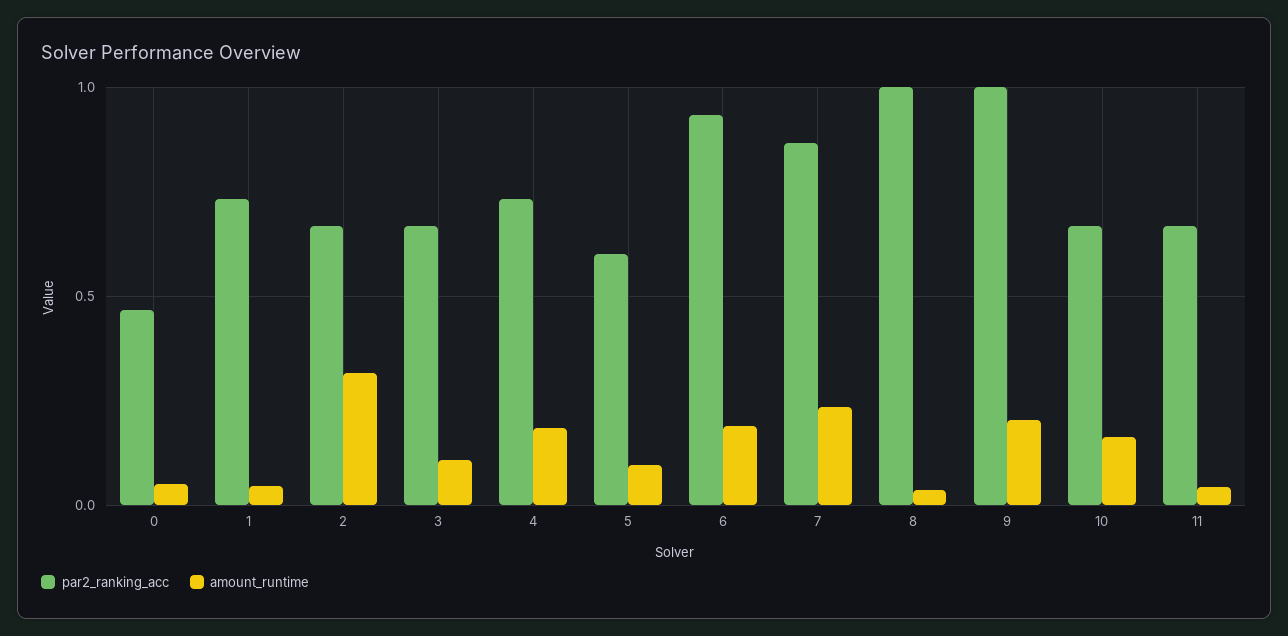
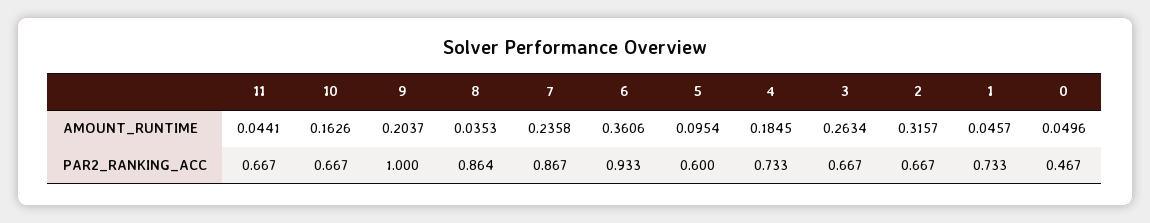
  {
    "par2_ranking_acc": {
      "0": 0.467,
      "1": 0.733,
      "2": 0.667,
      "3": 0.667,
      "4": 0.733,
      "5": 0.6,
      "6": 0.933,
      "7": 0.867,
-     "8": 1,
+     "8": 0.864,
      "9": 1,
      "10": 0.667,
      "11": 0.667
    },
    "amount_runtime": {
      "0": 0.0496,
      "1": 0.0457,
      "2": 0.3157,
-     "3": 0.1,
+     "3": 0.2634,
      "4": 0.1845,
      "5": 0.0954,
-     "6": 0.2,
+     "6": 0.3606,
      "7": 0.2358,
      "8": 0.0353,
      "9": 0.2037,
      "10": 0.1626,
      "11": 0.0441
    }
  }

